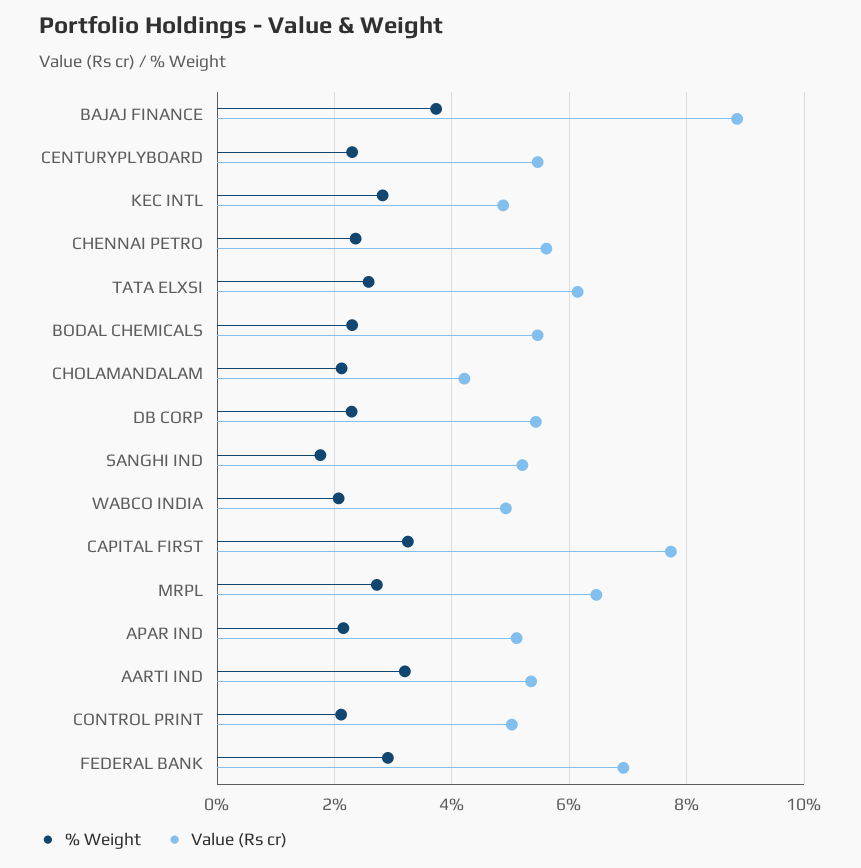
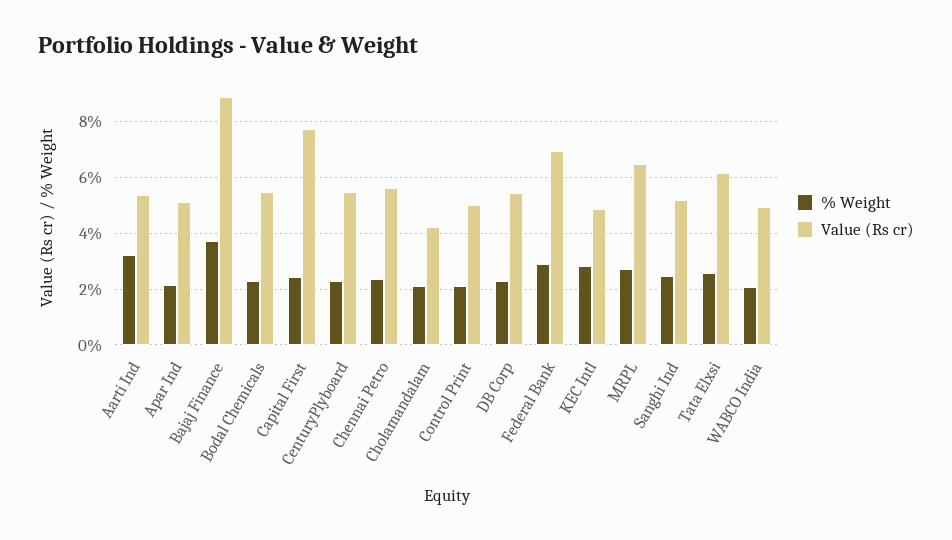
  {
    "% Weight": {
      "BAJAJ FINANCE": 3.8,
      "CENTURYPLYBOARD": 2.4,
      "KEC INTL": 2.8,
      "CHENNAI PETRO": 2.4,
      "TATA ELXSI": 2.6,
      "BODAL CHEMICALS": 2.4,
      "CHOLAMANDALAM": 2.2,
      "DB CORP": 2.2,
-     "SANGHI IND": 1.8,
+     "SANGHI IND": 2.5,
      "WABCO INDIA": 2,
-     "CAPITAL FIRST": 3.2,
+     "CAPITAL FIRST": 2.5,
      "MRPL": 2.8,
      "APAR IND": 2.2,
      "AARTI IND": 3.2,
      "CONTROL PRINT": 2.2,
      "FEDERAL BANK": 3
    },
    "Value (Rs cr)": {
      "BAJAJ FINANCE": 8.8,
      "CENTURYPLYBOARD": 5.4,
      "KEC INTL": 4.8,
      "CHENNAI PETRO": 5.6,
      "TATA ELXSI": 6.2,
      "BODAL CHEMICALS": 5.4,
      "CHOLAMANDALAM": 4.2,
      "DB CORP": 5.4,
      "SANGHI IND": 5.2,
      "WABCO INDIA": 5,
      "CAPITAL FIRST": 7.8,
      "MRPL": 6.4,
      "APAR IND": 5.2,
      "AARTI IND": 5.4,
      "CONTROL PRINT": 5,
      "FEDERAL BANK": 7
    }
  }

